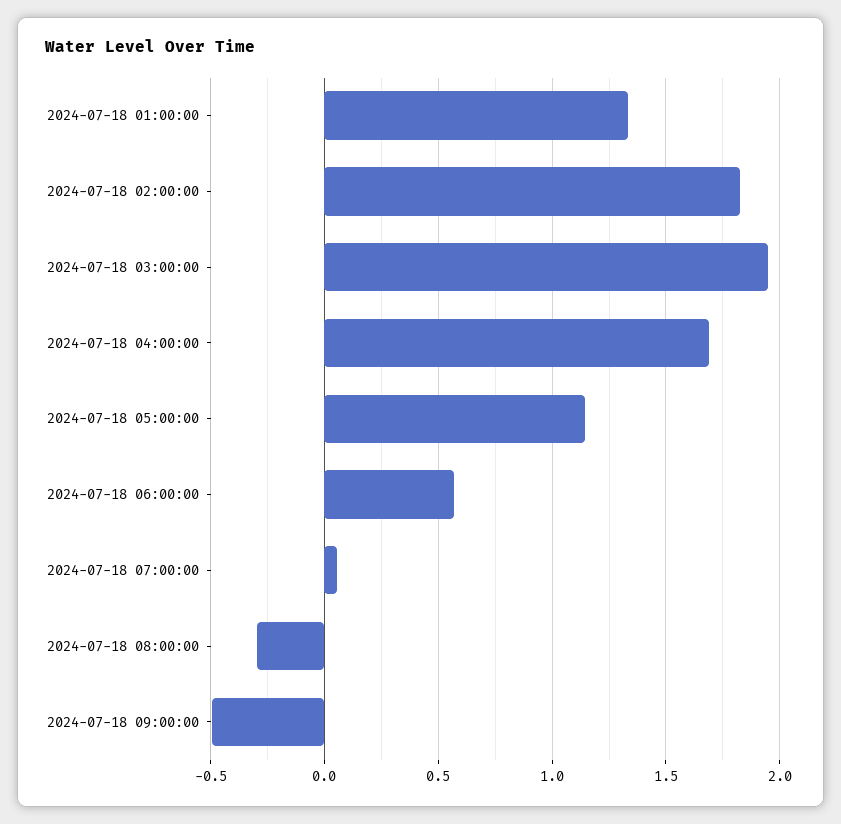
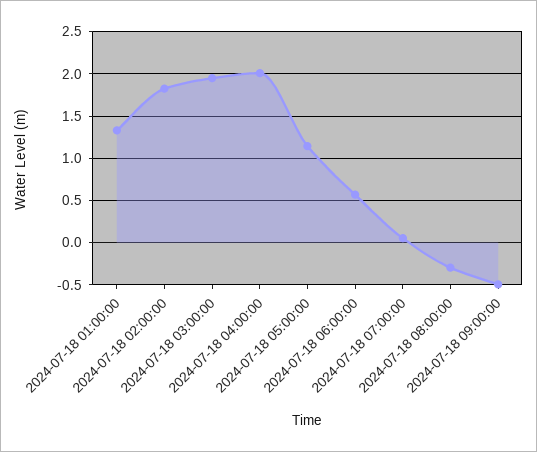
  {
    "2024-07-18 01:00:00": 1.35,
    "2024-07-18 02:00:00": 1.8,
    "2024-07-18 03:00:00": 1.95,
-   "2024-07-18 04:00:00": 1.7,
+   "2024-07-18 04:00:00": 2,
    "2024-07-18 05:00:00": 1.15,
    "2024-07-18 06:00:00": 0.55,
    "2024-07-18 07:00:00": 0.05,
    "2024-07-18 08:00:00": -0.3,
    "2024-07-18 09:00:00": -0.5
  }

